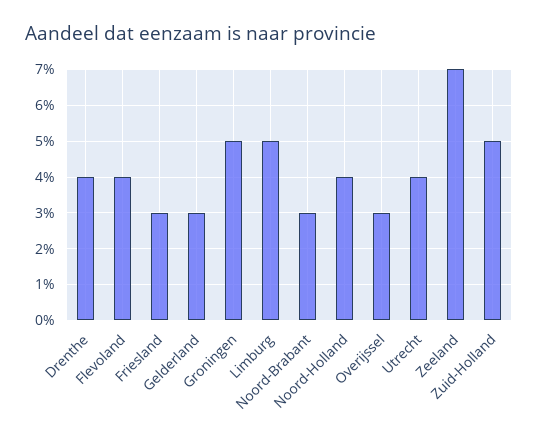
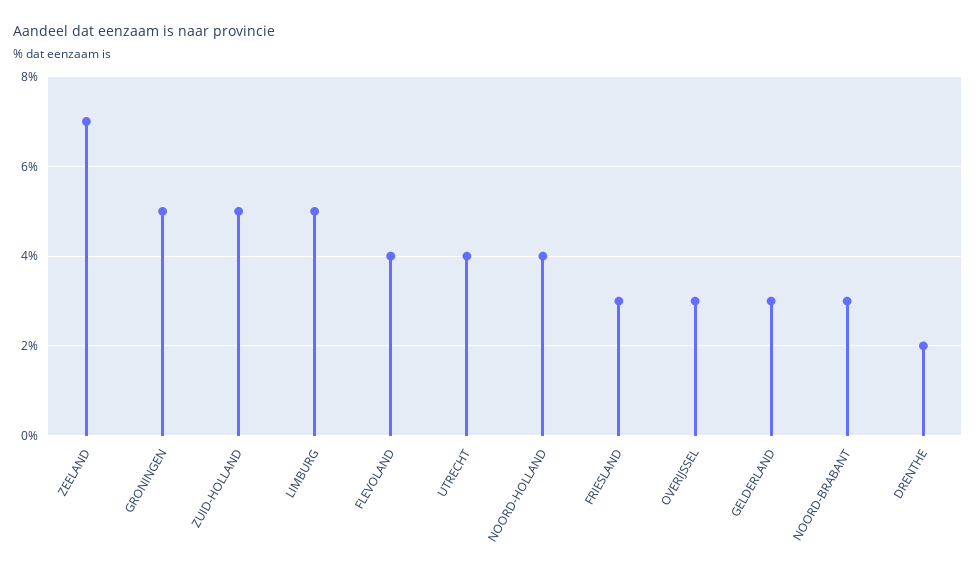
  {
-   "Drenthe": 4,
+   "Drenthe": 2,
    "Flevoland": 4,
    "Friesland": 3,
    "Gelderland": 3,
    "Groningen": 5,
    "Limburg": 5,
    "Noord-Brabant": 3,
    "Noord-Holland": 4,
    "Overijssel": 3,
    "Utrecht": 4,
    "Zeeland": 7,
    "Zuid-Holland": 5
  }

